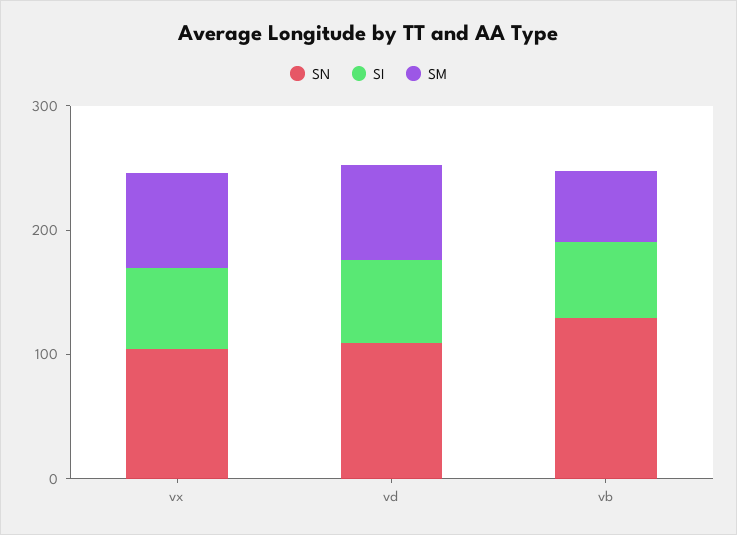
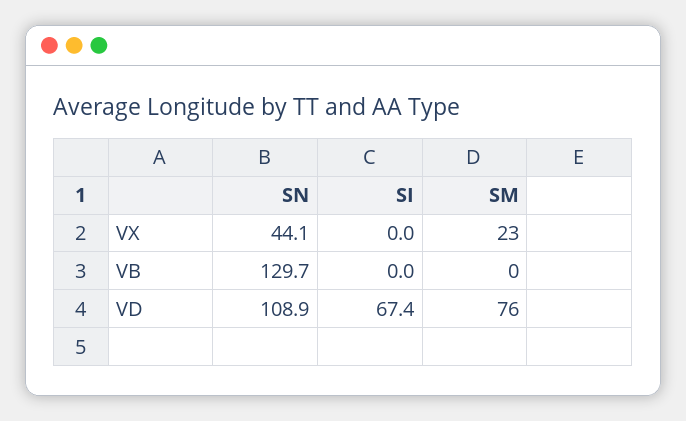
  {
    "SN": {
-     "vx": 100,
+     "vx": 44.1,
      "vd": 108.9,
      "vb": 129.7
    },
    "SI": {
-     "vx": 60,
+     "vx": 0,
      "vd": 67.4,
-     "vb": 60
+     "vb": 0
    },
    "SM": {
-     "vx": 80,
+     "vx": 23,
      "vd": 76,
-     "vb": 60
+     "vb": 0
    }
  }

